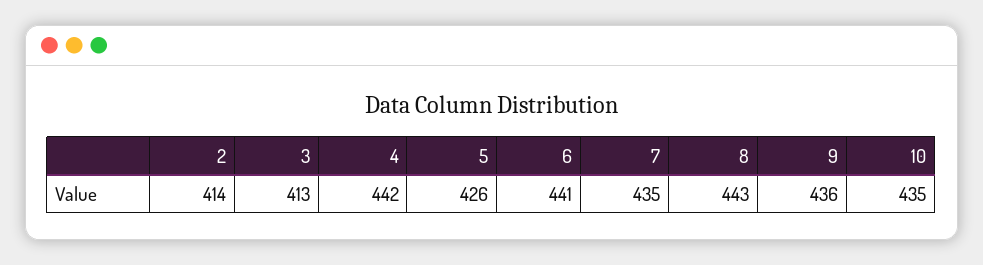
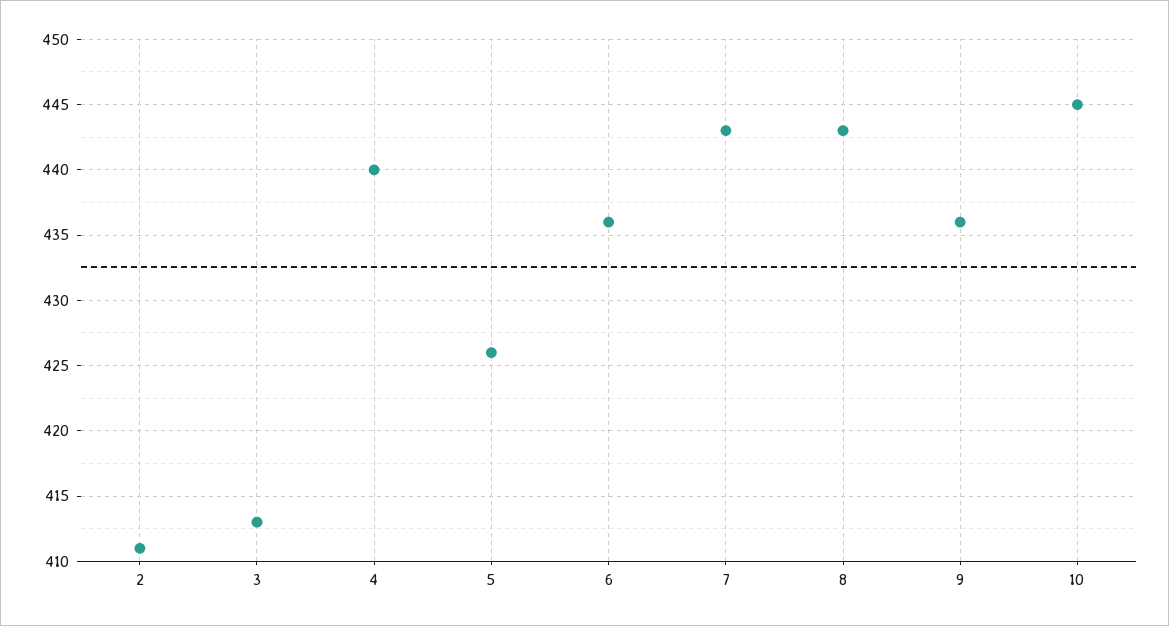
  {
-   "2": 414,
+   "2": 411,
    "3": 413,
-   "4": 442,
+   "4": 440,
    "5": 426,
-   "6": 441,
+   "6": 436,
-   "7": 435,
+   "7": 443,
    "8": 443,
    "9": 436,
-   "10": 435
+   "10": 445
  }

